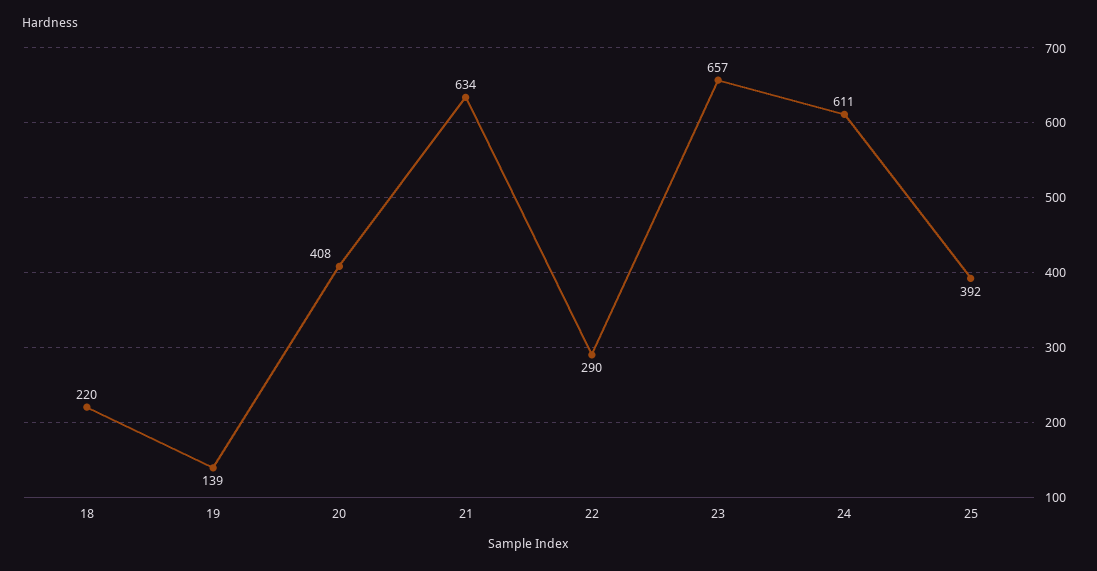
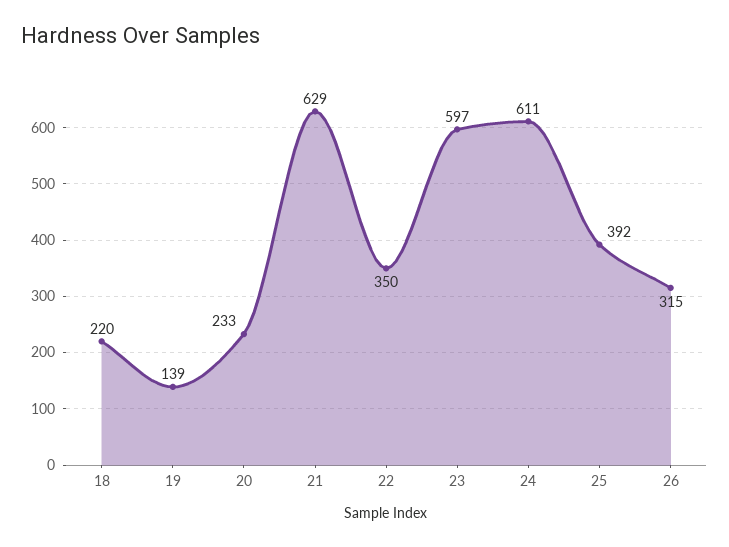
  {
    "18": 220,
    "19": 139,
-   "20": 408,
+   "20": 233,
-   "21": 634,
+   "21": 629,
-   "22": 290,
+   "22": 350,
-   "23": 657,
+   "23": 597,
    "24": 611,
-   "25": 392
+   "25": 392,
+   "26": 315
  }

